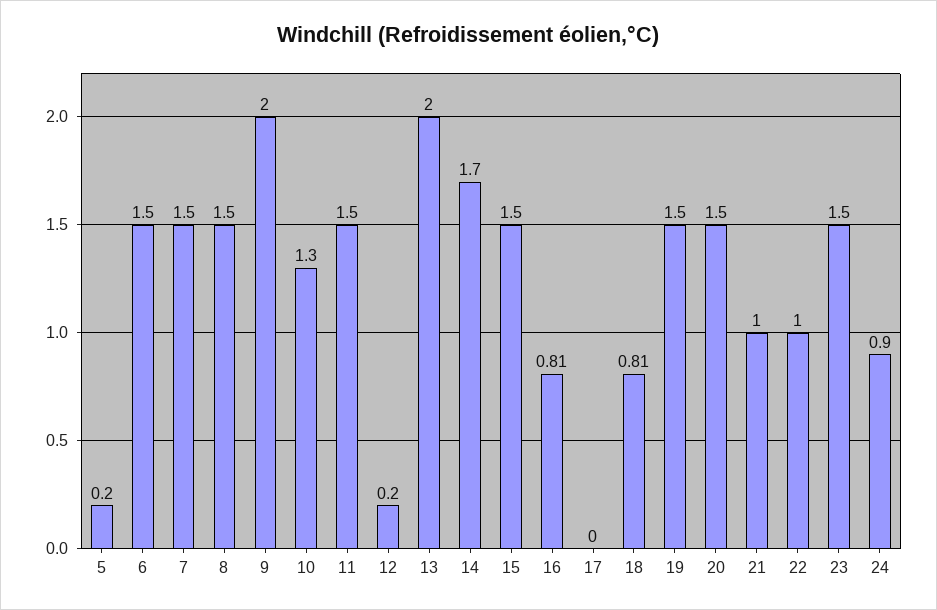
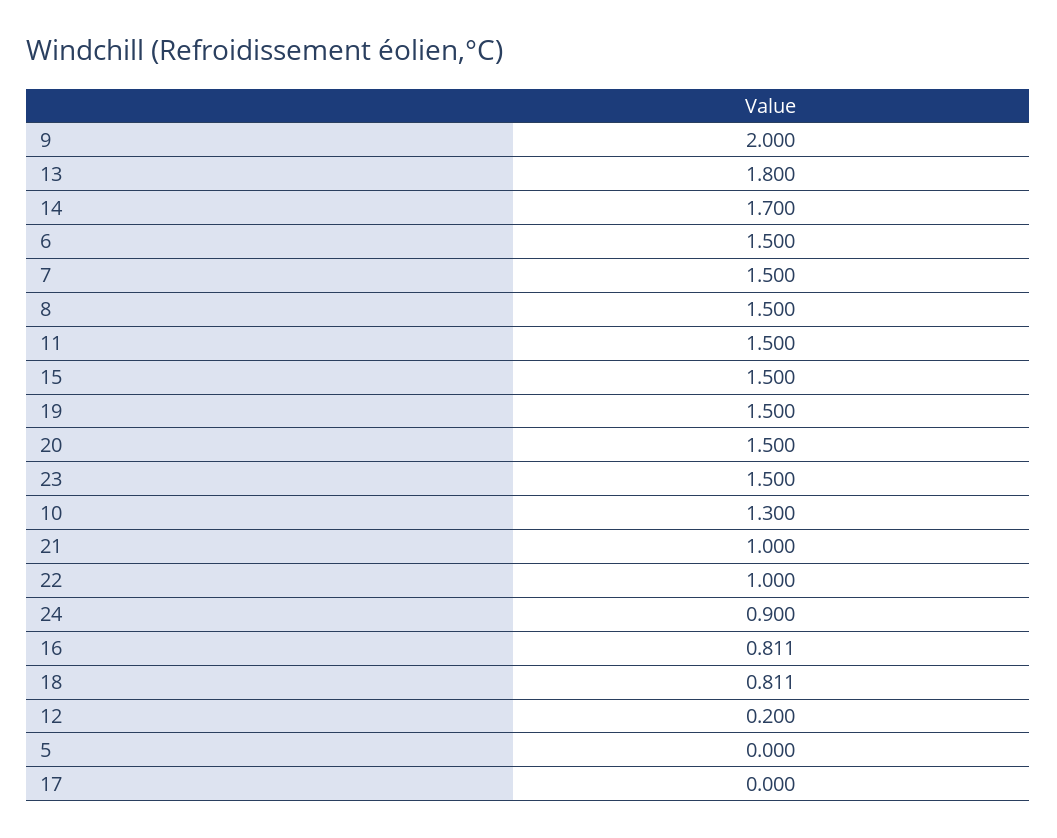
  {
-   "5": 0.2,
+   "5": 0,
    "6": 1.5,
    "7": 1.5,
    "8": 1.5,
    "9": 2,
    "10": 1.3,
    "11": 1.5,
    "12": 0.2,
-   "13": 2,
+   "13": 1.8,
    "14": 1.7,
    "15": 1.5,
    "16": 0.811,
    "17": 0,
    "18": 0.811,
    "19": 1.5,
    "20": 1.5,
    "21": 1,
    "22": 1,
    "23": 1.5,
    "24": 0.9
  }

